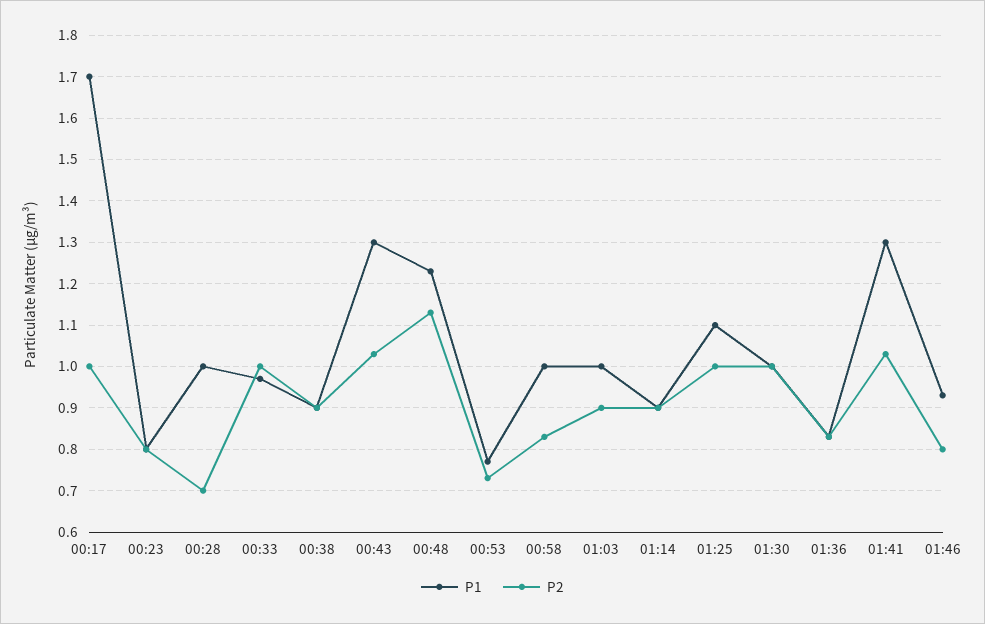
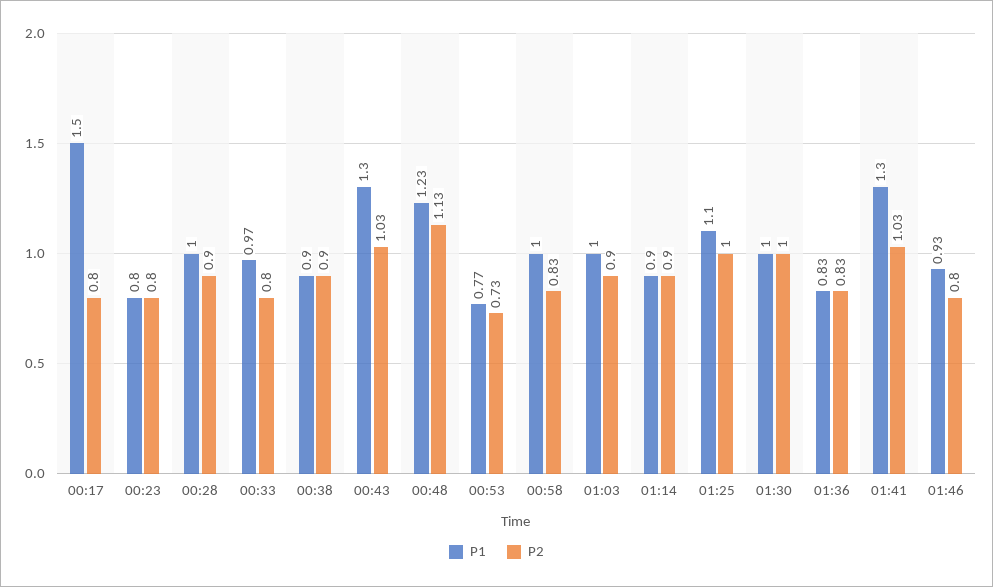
  {
    "P1": {
-     "00:17": 1.7,
+     "00:17": 1.5,
      "00:23": 0.8,
      "00:28": 1,
      "00:33": 0.97,
      "00:38": 0.9,
      "00:43": 1.3,
      "00:48": 1.23,
      "00:53": 0.77,
      "00:58": 1,
      "01:03": 1,
      "01:14": 0.9,
      "01:25": 1.1,
      "01:30": 1,
      "01:36": 0.83,
      "01:41": 1.3,
      "01:46": 0.93
    },
    "P2": {
-     "00:17": 1,
+     "00:17": 0.8,
      "00:23": 0.8,
-     "00:28": 0.7,
+     "00:28": 0.9,
-     "00:33": 1,
+     "00:33": 0.8,
      "00:38": 0.9,
      "00:43": 1.03,
      "00:48": 1.13,
      "00:53": 0.73,
      "00:58": 0.83,
      "01:03": 0.9,
      "01:14": 0.9,
      "01:25": 1,
      "01:30": 1,
      "01:36": 0.83,
      "01:41": 1.03,
      "01:46": 0.8
    }
  }

